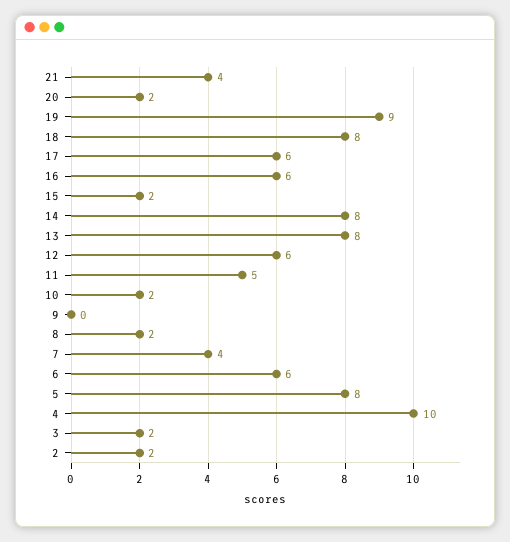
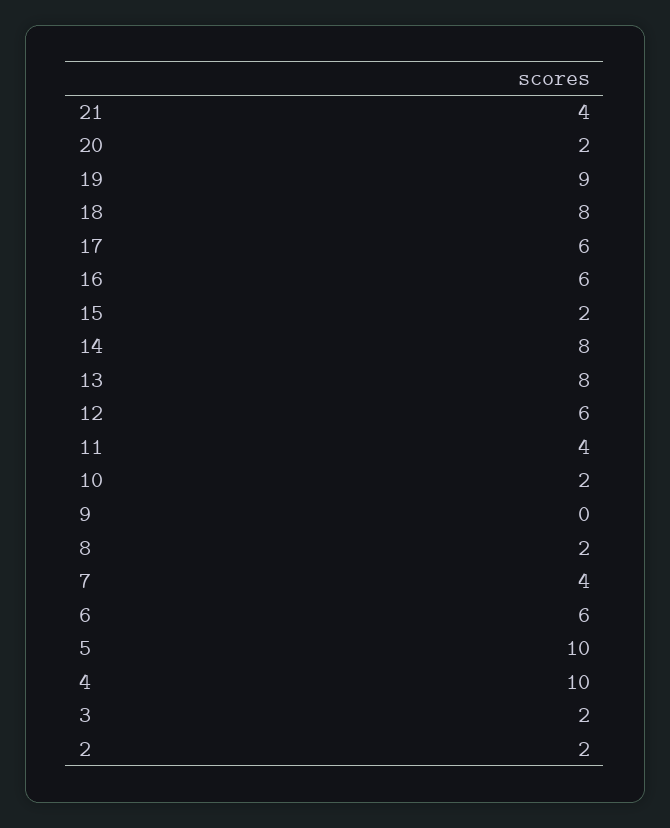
  {
    "21": 4,
    "20": 2,
    "19": 9,
    "18": 8,
    "17": 6,
    "16": 6,
    "15": 2,
    "14": 8,
    "13": 8,
    "12": 6,
-   "11": 5,
+   "11": 4,
    "10": 2,
    "9": 0,
    "8": 2,
    "7": 4,
    "6": 6,
-   "5": 8,
+   "5": 10,
    "4": 10,
    "3": 2,
    "2": 2
  }

